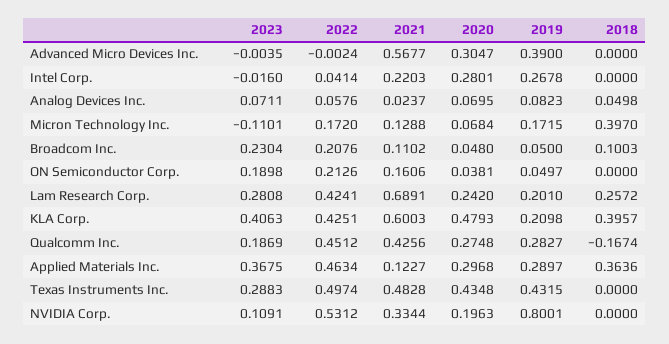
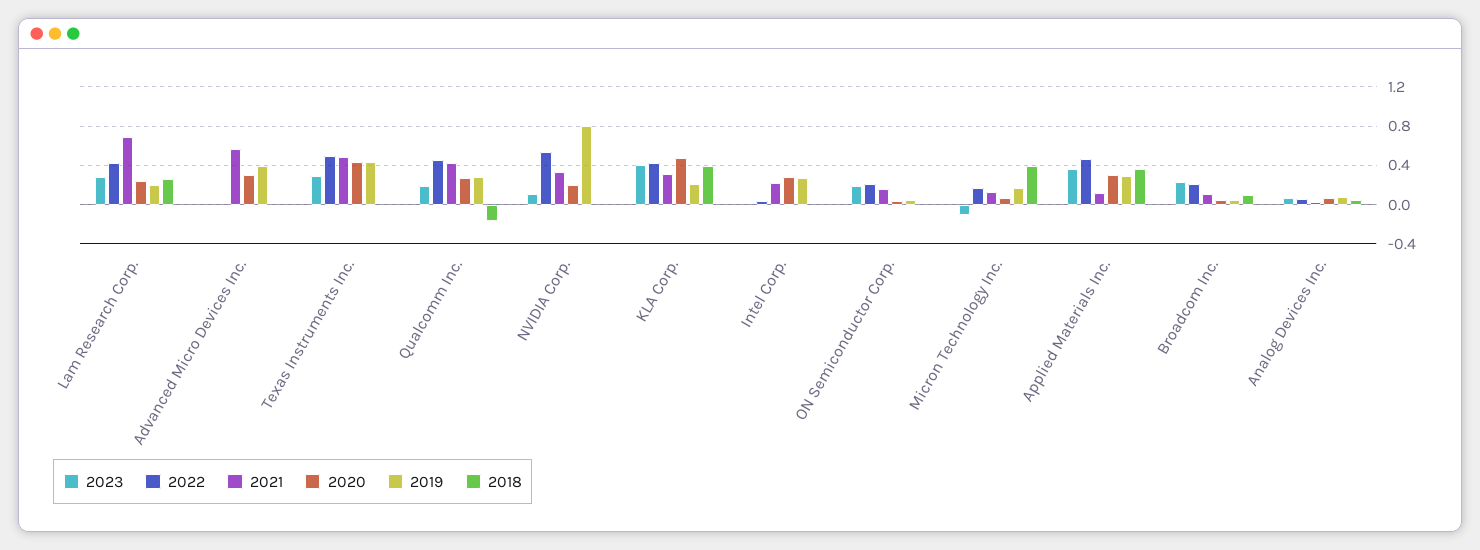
  {
    "2023": {
      "Advanced Micro Devices Inc.": -0.0035,
      "Intel Corp.": -0.016,
      "Analog Devices Inc.": 0.0711,
      "Micron Technology Inc.": -0.1101,
      "Broadcom Inc.": 0.2304,
      "ON Semiconductor Corp.": 0.1898,
      "Lam Research Corp.": 0.2808,
      "KLA Corp.": 0.4063,
      "Qualcomm Inc.": 0.1869,
      "Applied Materials Inc.": 0.3675,
      "Texas Instruments Inc.": 0.2883,
      "NVIDIA Corp.": 0.1091
    },
    "2022": {
      "Advanced Micro Devices Inc.": -0.0024,
      "Intel Corp.": 0.0414,
      "Analog Devices Inc.": 0.0576,
      "Micron Technology Inc.": 0.172,
      "Broadcom Inc.": 0.2076,
      "ON Semiconductor Corp.": 0.2126,
      "Lam Research Corp.": 0.4241,
      "KLA Corp.": 0.4251,
      "Qualcomm Inc.": 0.4512,
      "Applied Materials Inc.": 0.4634,
      "Texas Instruments Inc.": 0.4974,
      "NVIDIA Corp.": 0.5312
    },
    "2021": {
      "Advanced Micro Devices Inc.": 0.5677,
      "Intel Corp.": 0.2203,
      "Analog Devices Inc.": 0.0237,
      "Micron Technology Inc.": 0.1288,
      "Broadcom Inc.": 0.1102,
      "ON Semiconductor Corp.": 0.1606,
      "Lam Research Corp.": 0.6891,
-     "KLA Corp.": 0.6003,
+     "KLA Corp.": 0.3,
      "Qualcomm Inc.": 0.4256,
      "Applied Materials Inc.": 0.1227,
      "Texas Instruments Inc.": 0.4828,
      "NVIDIA Corp.": 0.3344
    },
    "2020": {
      "Advanced Micro Devices Inc.": 0.3047,
      "Intel Corp.": 0.2801,
      "Analog Devices Inc.": 0.0695,
      "Micron Technology Inc.": 0.0684,
      "Broadcom Inc.": 0.048,
      "ON Semiconductor Corp.": 0.0381,
      "Lam Research Corp.": 0.242,
      "KLA Corp.": 0.4793,
      "Qualcomm Inc.": 0.2748,
      "Applied Materials Inc.": 0.2968,
      "Texas Instruments Inc.": 0.4348,
      "NVIDIA Corp.": 0.1963
    },
    "2019": {
      "Advanced Micro Devices Inc.": 0.39,
      "Intel Corp.": 0.2678,
      "Analog Devices Inc.": 0.0823,
      "Micron Technology Inc.": 0.1715,
      "Broadcom Inc.": 0.05,
      "ON Semiconductor Corp.": 0.0497,
      "Lam Research Corp.": 0.201,
      "KLA Corp.": 0.2098,
      "Qualcomm Inc.": 0.2827,
      "Applied Materials Inc.": 0.2897,
      "Texas Instruments Inc.": 0.4315,
      "NVIDIA Corp.": 0.8001
    },
    "2018": {
      "Advanced Micro Devices Inc.": 0,
      "Intel Corp.": 0,
      "Analog Devices Inc.": 0.0498,
      "Micron Technology Inc.": 0.397,
      "Broadcom Inc.": 0.1003,
      "ON Semiconductor Corp.": 0,
      "Lam Research Corp.": 0.2572,
      "KLA Corp.": 0.3957,
      "Qualcomm Inc.": -0.1674,
      "Applied Materials Inc.": 0.3636,
      "Texas Instruments Inc.": 0,
      "NVIDIA Corp.": 0
    }
  }

